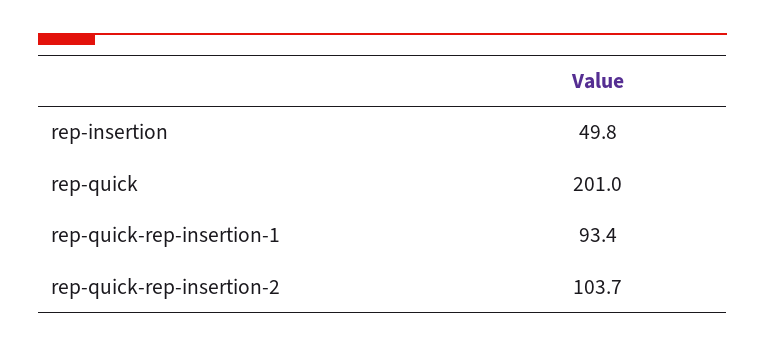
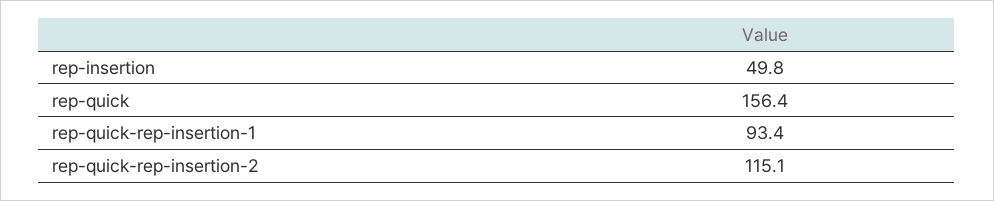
  {
    "rep-insertion": 49.8,
-   "rep-quick": 201,
+   "rep-quick": 156.4,
    "rep-quick-rep-insertion-1": 93.4,
-   "rep-quick-rep-insertion-2": 103.7
+   "rep-quick-rep-insertion-2": 115.1
  }

